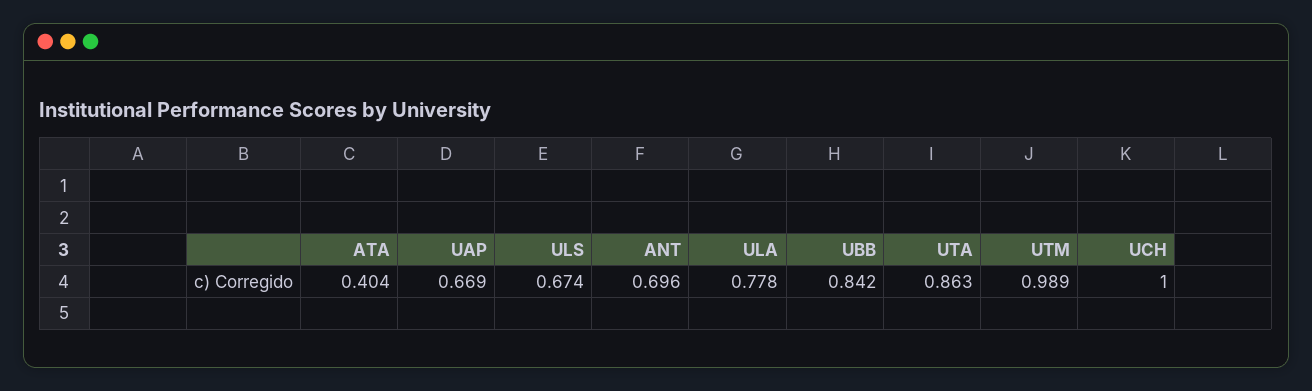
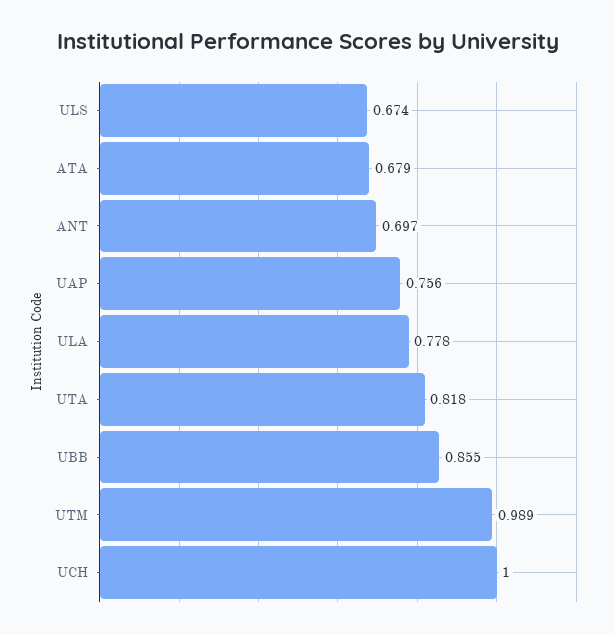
  {
-   "ATA": 0.404,
+   "ATA": 0.679,
-   "UAP": 0.669,
+   "UAP": 0.756,
    "ULS": 0.674,
-   "ANT": 0.696,
+   "ANT": 0.697,
    "ULA": 0.778,
-   "UBB": 0.842,
+   "UBB": 0.855,
-   "UTA": 0.863,
+   "UTA": 0.818,
    "UTM": 0.989,
    "UCH": 1
  }

